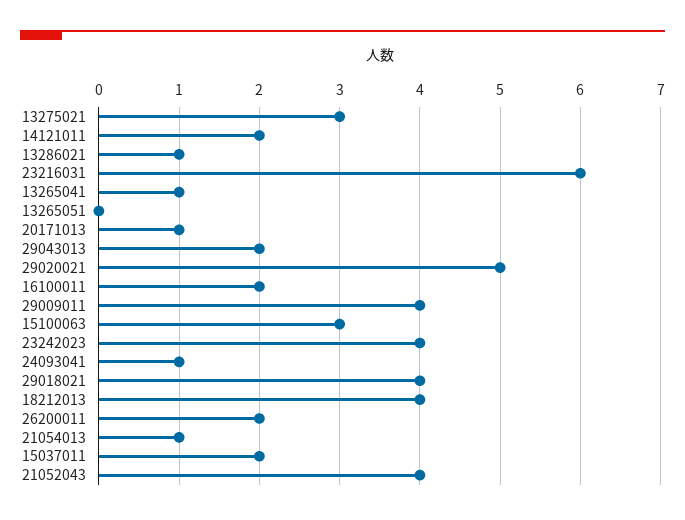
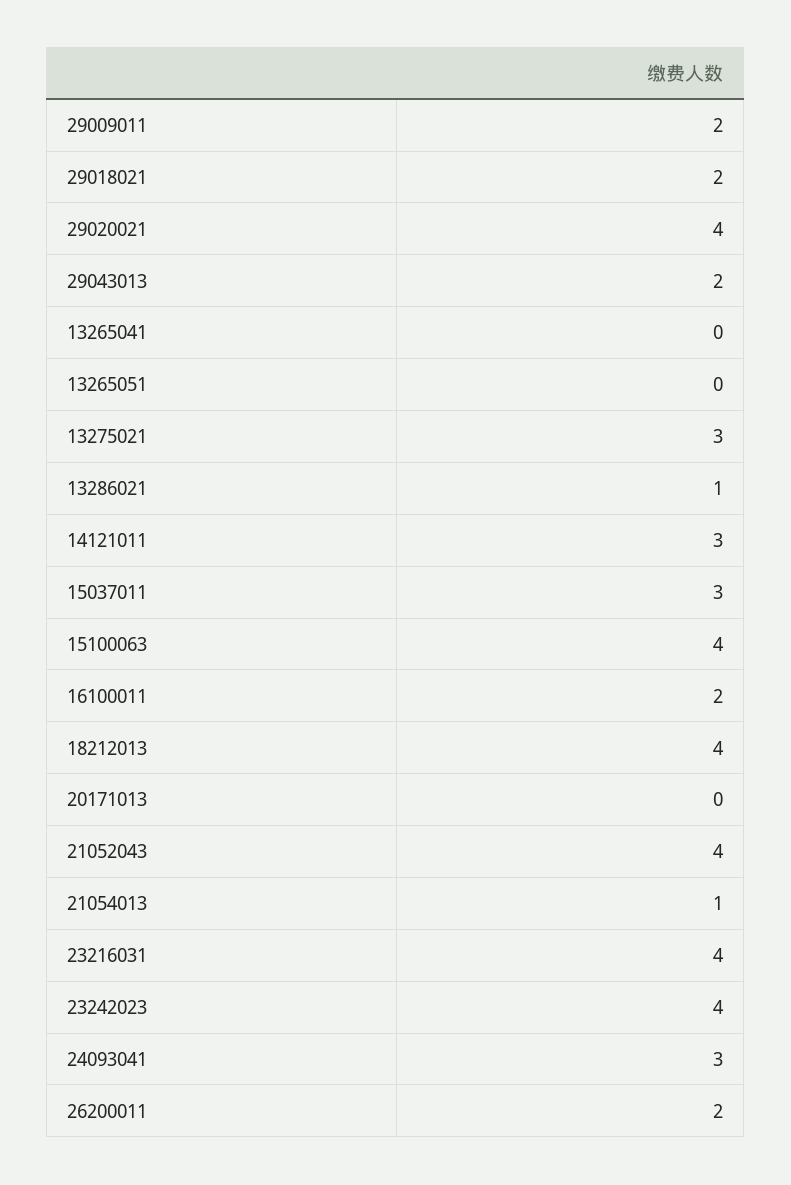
  {
    "13275021": 3,
-   "14121011": 2,
+   "14121011": 3,
    "13286021": 1,
-   "23216031": 6,
+   "23216031": 4,
-   "13265041": 1,
+   "13265041": 0,
    "13265051": 0,
-   "20171013": 1,
+   "20171013": 0,
    "29043013": 2,
-   "29020021": 5,
+   "29020021": 4,
    "16100011": 2,
-   "29009011": 4,
+   "29009011": 2,
-   "15100063": 3,
+   "15100063": 4,
    "23242023": 4,
-   "24093041": 1,
+   "24093041": 3,
-   "29018021": 4,
+   "29018021": 2,
    "18212013": 4,
    "26200011": 2,
    "21054013": 1,
-   "15037011": 2,
+   "15037011": 3,
    "21052043": 4
  }

